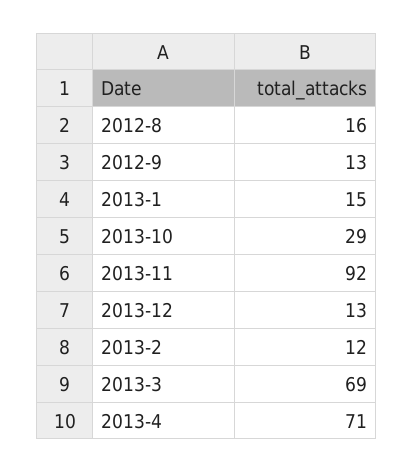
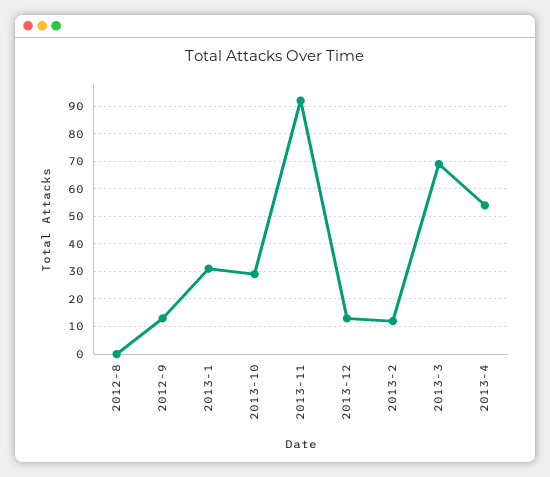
  {
-   "2012-8": 16,
+   "2012-8": 0,
    "2012-9": 13,
-   "2013-1": 15,
+   "2013-1": 30,
    "2013-10": 29,
    "2013-11": 92,
    "2013-12": 13,
    "2013-2": 12,
    "2013-3": 69,
-   "2013-4": 71
+   "2013-4": 55
  }

